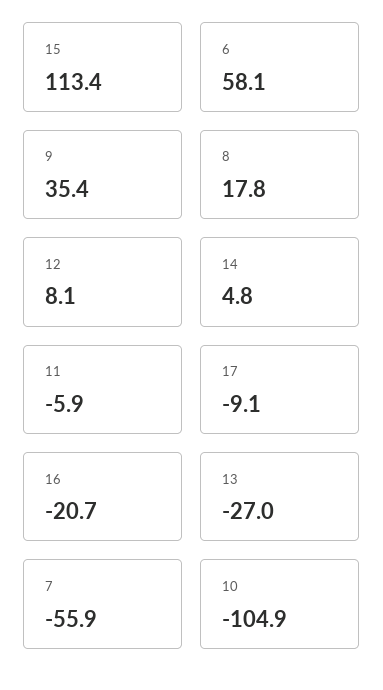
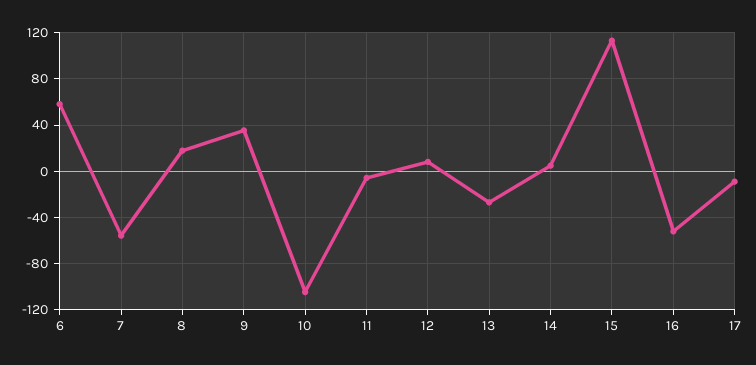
  {
    "15": 113.4,
    "6": 58.1,
    "9": 35.4,
    "8": 17.8,
    "12": 8.1,
    "14": 4.8,
    "11": -5.9,
    "17": -9.1,
-   "16": -20.7,
+   "16": -50,
    "13": -27,
    "7": -55.9,
    "10": -104.9
  }

